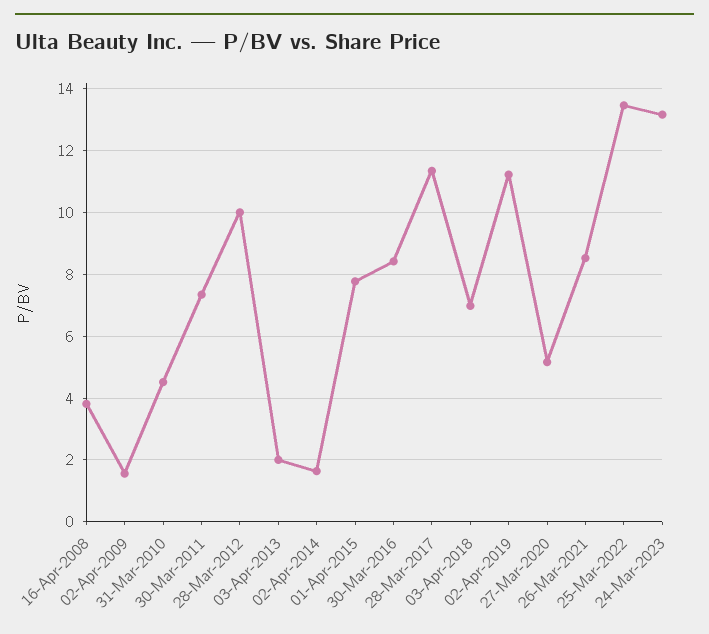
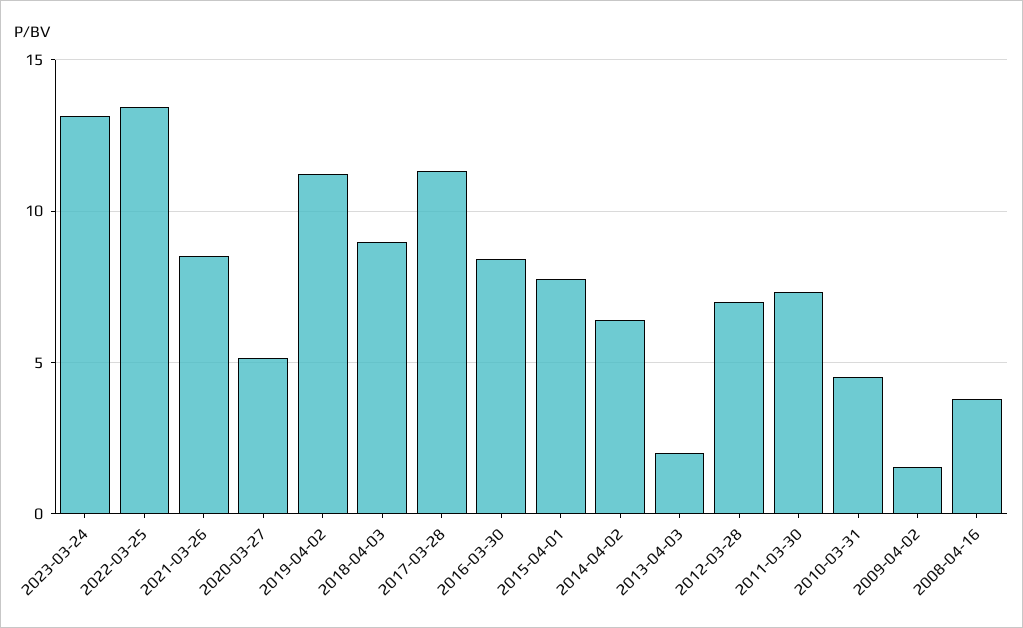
  {
    "16-Apr-2008": 3.8,
    "02-Apr-2009": 1.6,
    "31-Mar-2010": 4.6,
    "30-Mar-2011": 7.4,
-   "28-Mar-2012": 10,
+   "28-Mar-2012": 7,
    "03-Apr-2013": 2,
-   "02-Apr-2014": 1.6,
+   "02-Apr-2014": 6.5,
    "01-Apr-2015": 7.8,
    "30-Mar-2016": 8.4,
    "28-Mar-2017": 11.4,
-   "03-Apr-2018": 7,
+   "03-Apr-2018": 9,
    "02-Apr-2019": 11.2,
    "27-Mar-2020": 5.2,
    "26-Mar-2021": 8.6,
    "25-Mar-2022": 13.4,
    "24-Mar-2023": 13.2
  }

